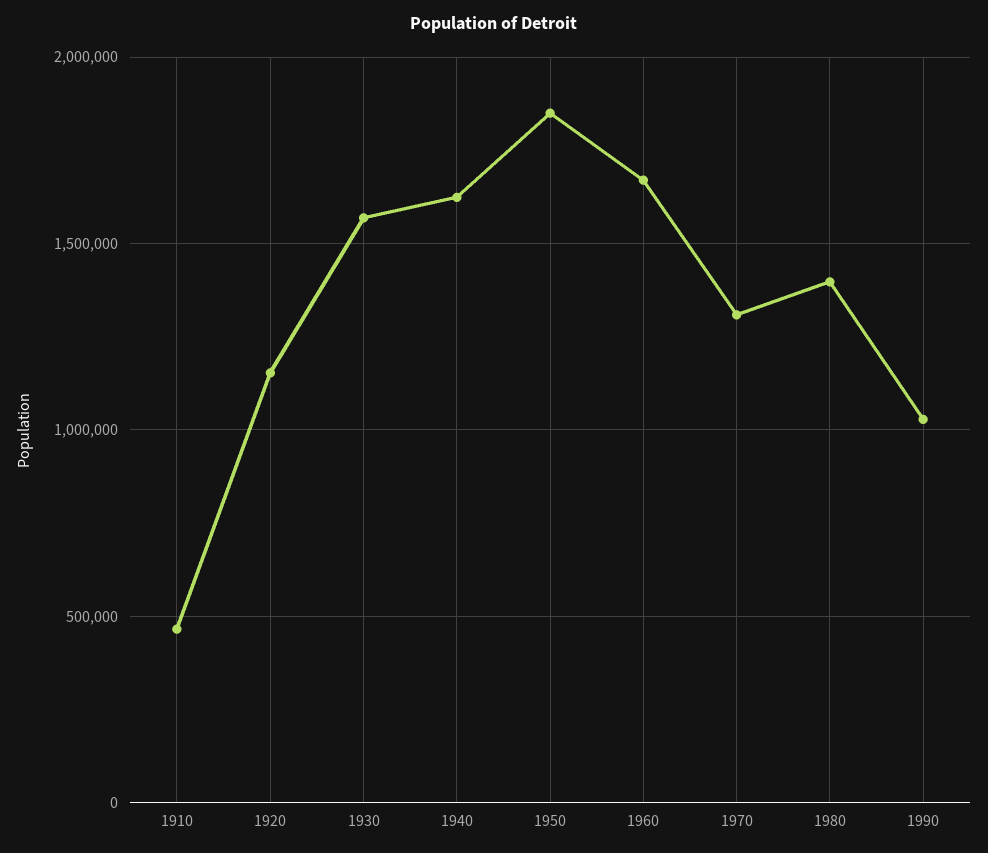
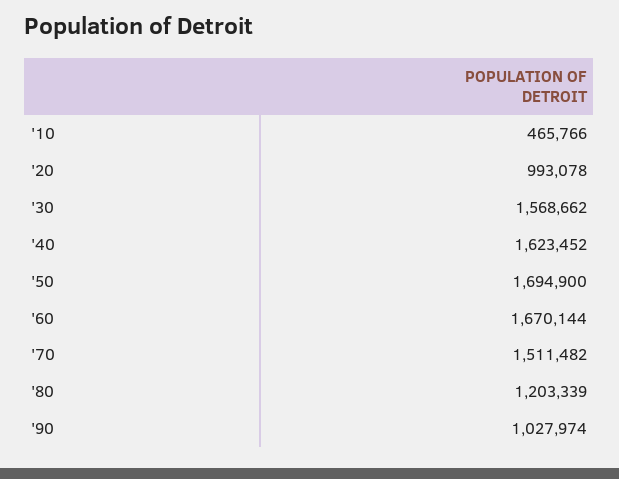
  {
    "1910": 465766,
-   "1920": 1150000,
+   "1920": 993078,
    "1930": 1568662,
    "1940": 1623452,
-   "1950": 1850000,
+   "1950": 1694900,
    "1960": 1670144,
-   "1970": 1300000,
+   "1970": 1511482,
-   "1980": 1400000,
+   "1980": 1203339,
    "1990": 1027974
  }

